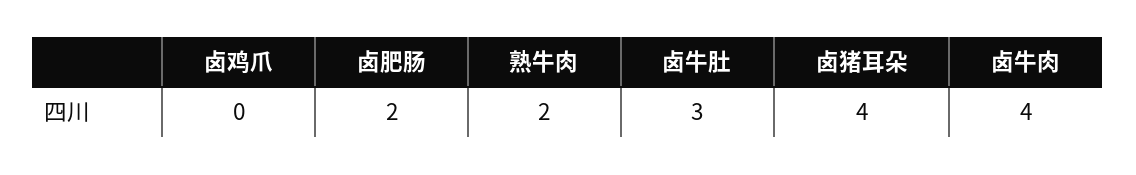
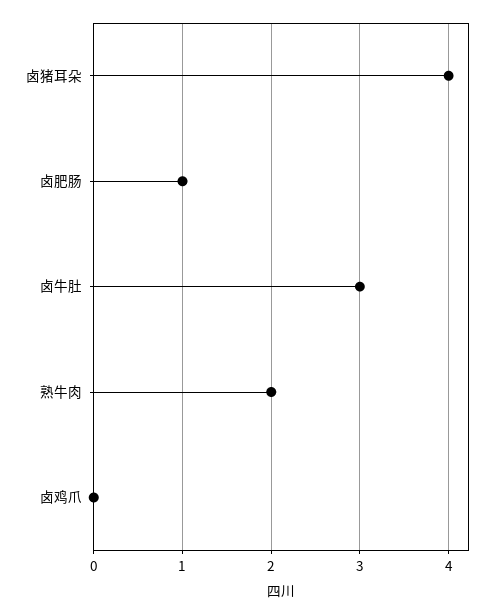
  {
    "卤鸡爪": 0,
-   "卤肥肠": 2,
+   "卤肥肠": 1,
    "熟牛肉": 2,
    "卤牛肚": 3,
-   "卤猪耳朵": 4,
+   "卤猪耳朵": 4
-   "卤牛肉": 4
  }

